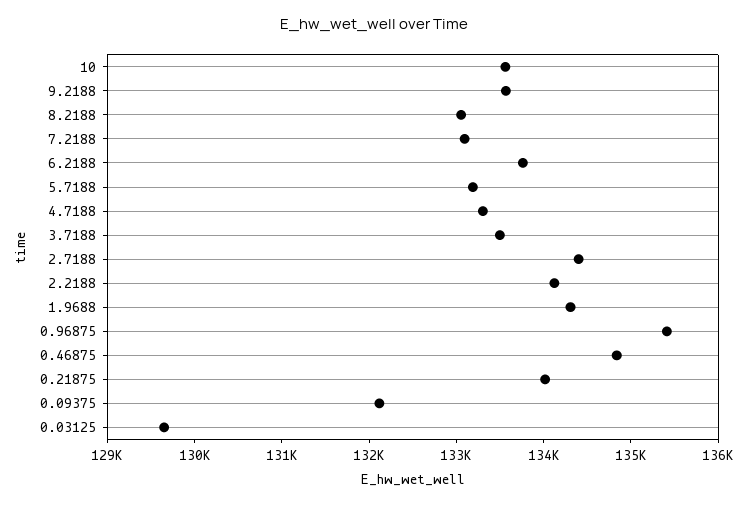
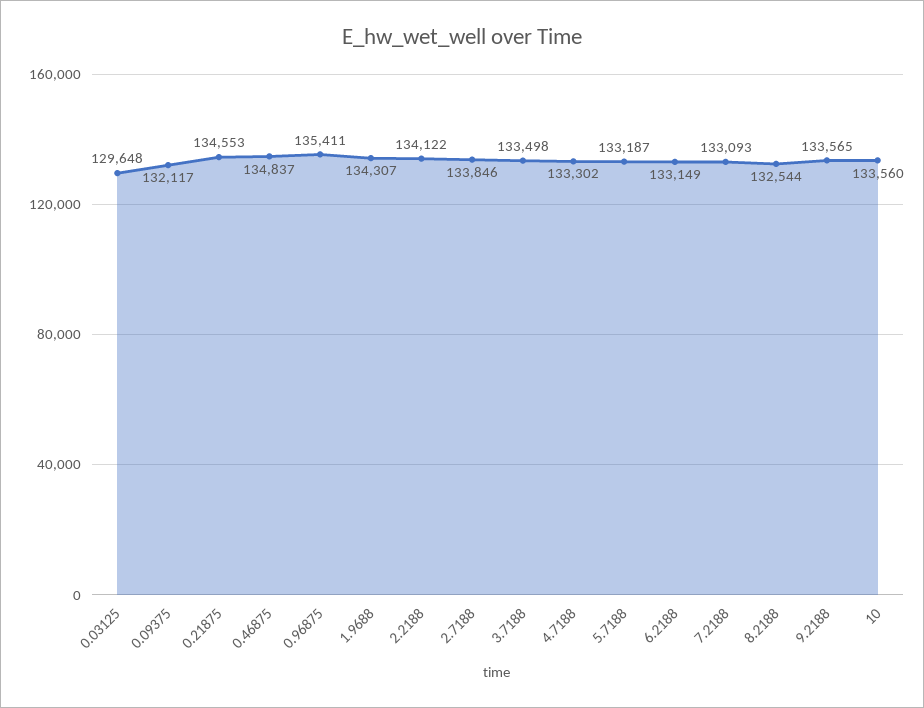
  {
    "10": 133560,
    "9.2188": 133565,
-   "8.2188": 133000,
+   "8.2188": 132544,
    "7.2188": 133093,
-   "6.2188": 133800,
+   "6.2188": 133149,
    "5.7188": 133187,
    "4.7188": 133302,
    "3.7188": 133498,
-   "2.7188": 134400,
+   "2.7188": 133846,
    "2.2188": 134122,
    "1.9688": 134307,
    "0.96875": 135411,
    "0.46875": 134837,
-   "0.21875": 134000,
+   "0.21875": 134553,
    "0.09375": 132117,
    "0.03125": 129648
  }

